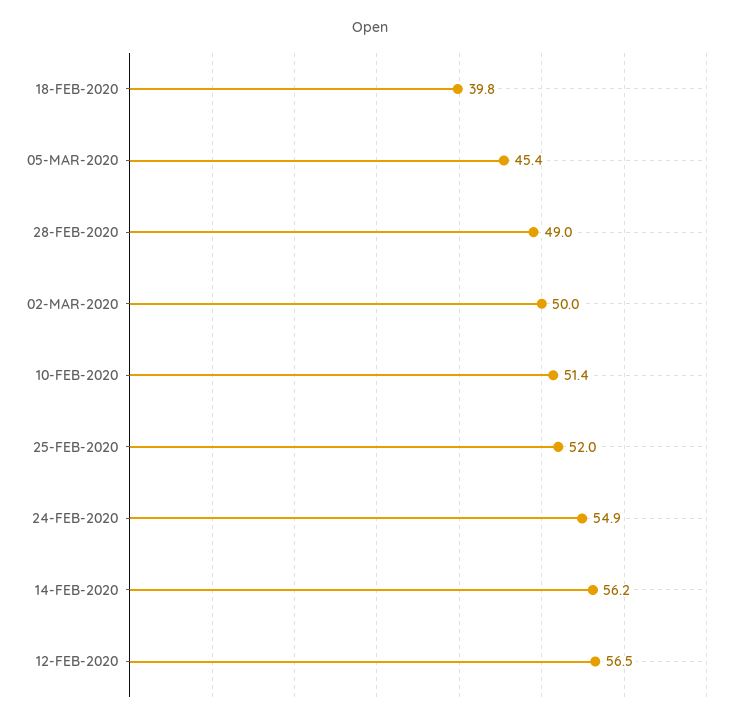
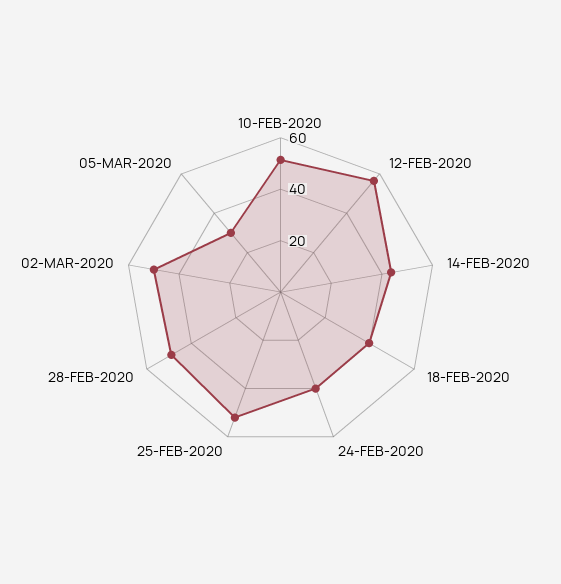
  {
    "18-FEB-2020": 39.8,
-   "05-MAR-2020": 45.4,
+   "05-MAR-2020": 30,
    "28-FEB-2020": 49,
    "02-MAR-2020": 50,
    "10-FEB-2020": 51.4,
    "25-FEB-2020": 52,
-   "24-FEB-2020": 54.9,
+   "24-FEB-2020": 40,
-   "14-FEB-2020": 56.2,
+   "14-FEB-2020": 45,
    "12-FEB-2020": 56.5
  }

